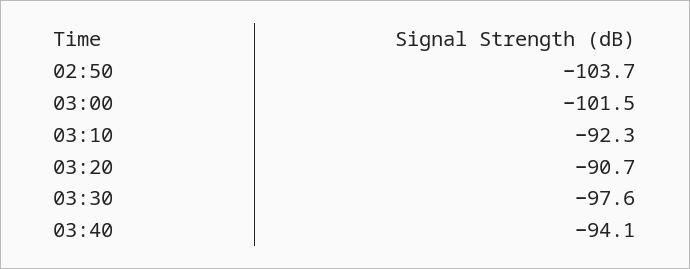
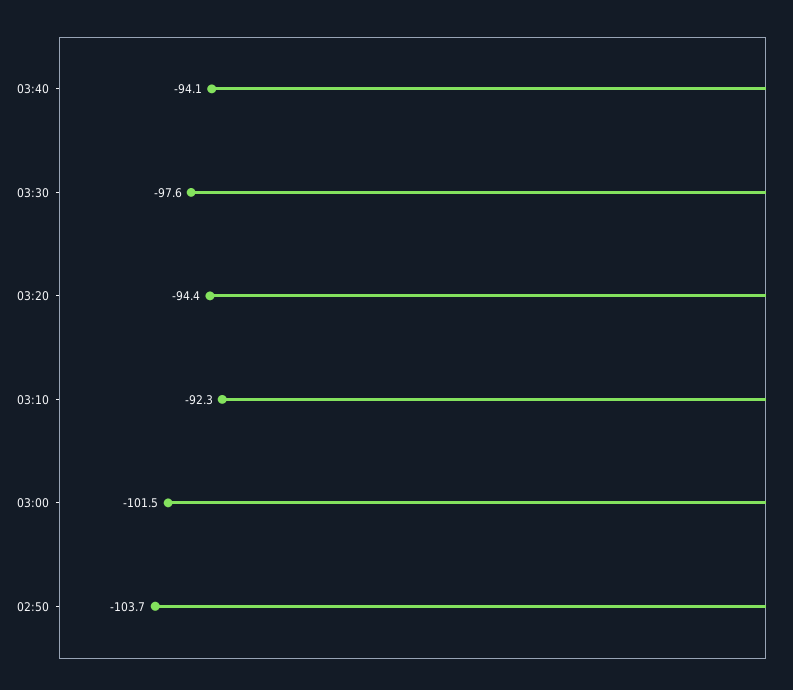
  {
    "02:50": -103.7,
    "03:00": -101.5,
    "03:10": -92.3,
-   "03:20": -90.7,
+   "03:20": -94.4,
    "03:30": -97.6,
    "03:40": -94.1
  }

